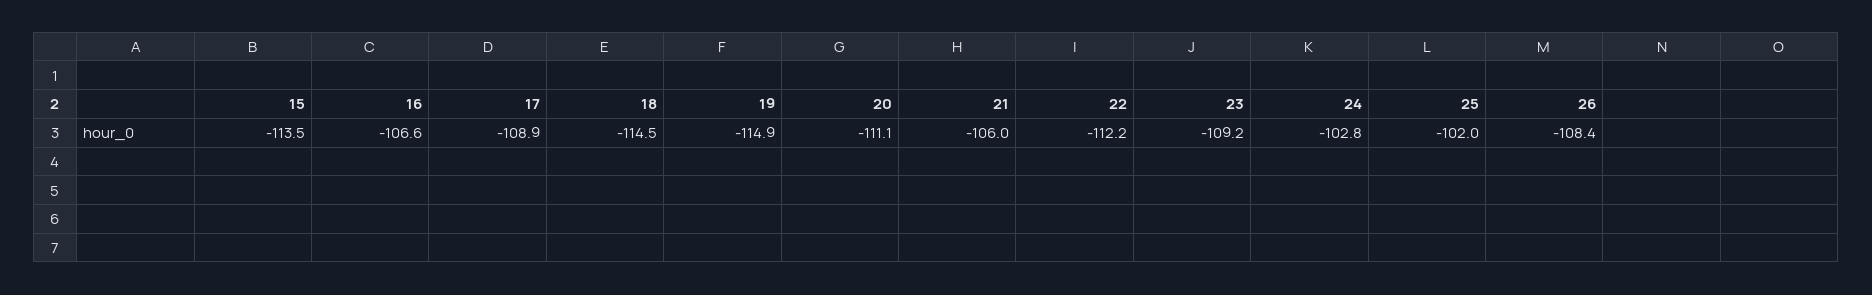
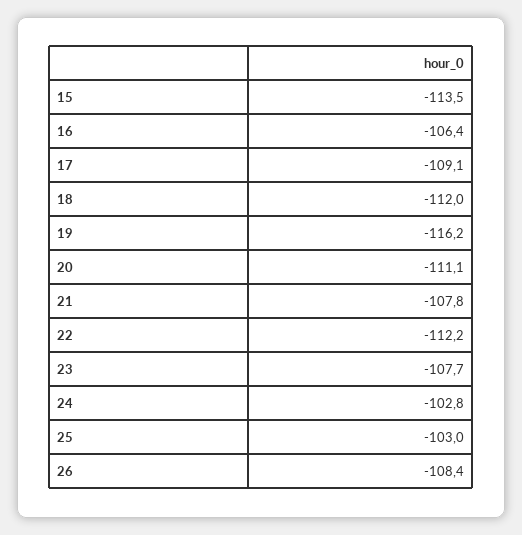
  {
    "15": -113.5,
-   "16": -106.6,
+   "16": -106.4,
-   "17": -108.9,
+   "17": -109.1,
-   "18": -114.5,
+   "18": -112,
-   "19": -114.9,
+   "19": -116.2,
    "20": -111.1,
-   "21": -106,
+   "21": -107.8,
    "22": -112.2,
-   "23": -109.2,
+   "23": -107.7,
    "24": -102.8,
-   "25": -102,
+   "25": -103,
    "26": -108.4
  }

